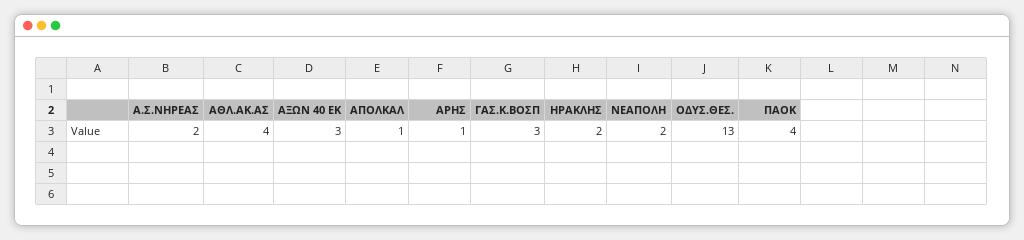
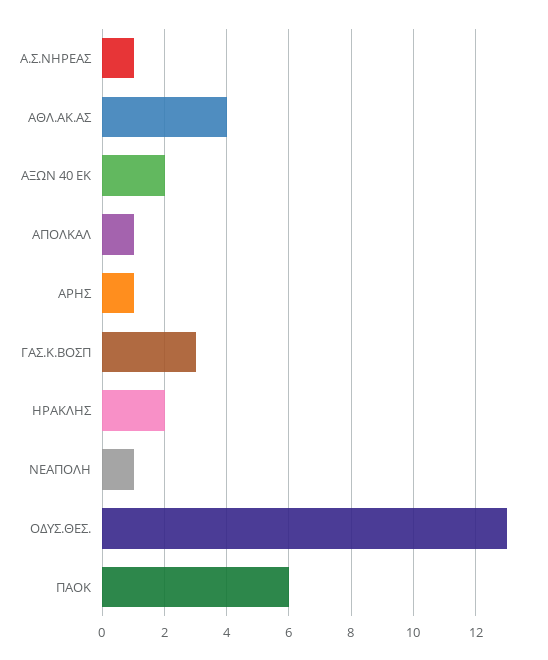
  {
-   "Α.Σ.ΝΗΡΕΑΣ": 2,
+   "Α.Σ.ΝΗΡΕΑΣ": 1,
    "ΑΘΛ.ΑΚ.ΑΣ": 4,
-   "ΑΞΩΝ 40 ΕΚ": 3,
+   "ΑΞΩΝ 40 ΕΚ": 2,
    "ΑΠΟΛΚΑΛ": 1,
    "ΑΡΗΣ": 1,
    "ΓΑΣ.Κ.ΒΟΣΠ": 3,
    "ΗΡΑΚΛΗΣ": 2,
-   "ΝΕΑΠΟΛΗ": 2,
+   "ΝΕΑΠΟΛΗ": 1,
    "ΟΔΥΣ.ΘΕΣ.": 13,
-   "ΠΑΟΚ": 4
+   "ΠΑΟΚ": 6
  }

